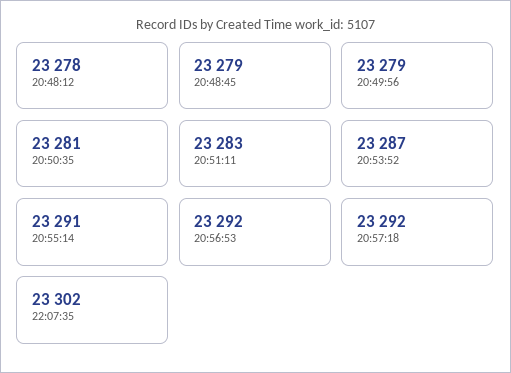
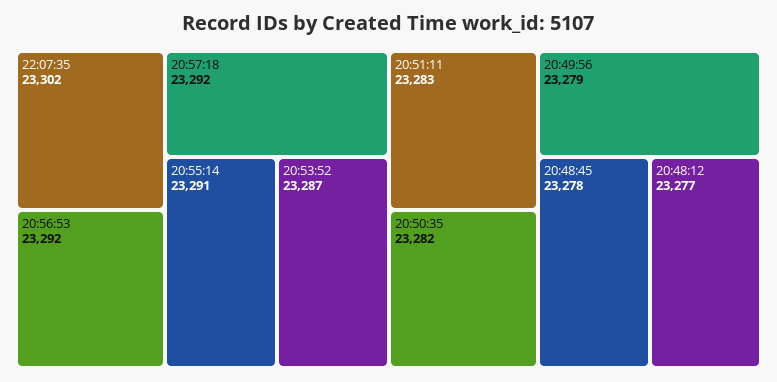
  {
-   "20:48:12": 23278,
+   "20:48:12": 23277,
-   "20:48:45": 23279,
+   "20:48:45": 23278,
    "20:49:56": 23279,
-   "20:50:35": 23281,
+   "20:50:35": 23282,
    "20:51:11": 23283,
    "20:53:52": 23287,
    "20:55:14": 23291,
    "20:56:53": 23292,
    "20:57:18": 23292,
    "22:07:35": 23302
  }

